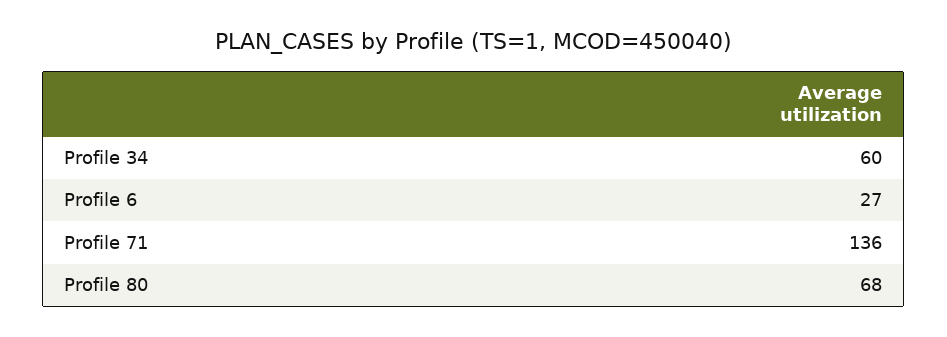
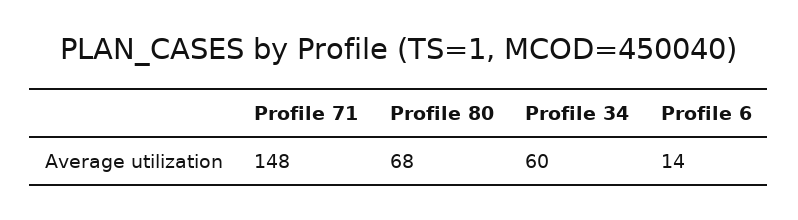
  {
    "Profile 34": 60,
-   "Profile 6": 27,
+   "Profile 6": 14,
-   "Profile 71": 136,
+   "Profile 71": 148,
    "Profile 80": 68
  }

